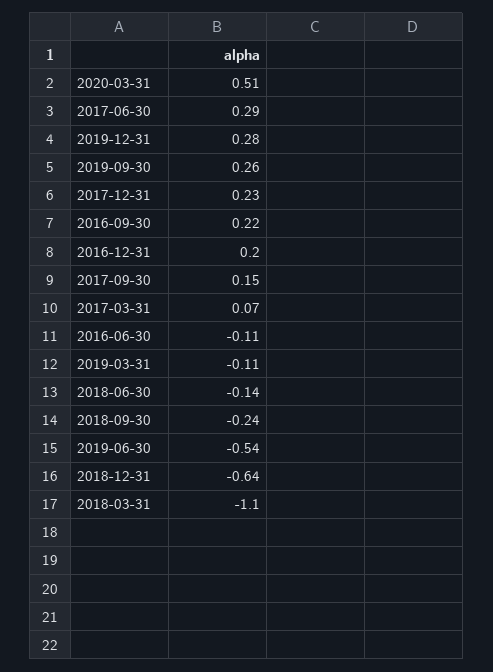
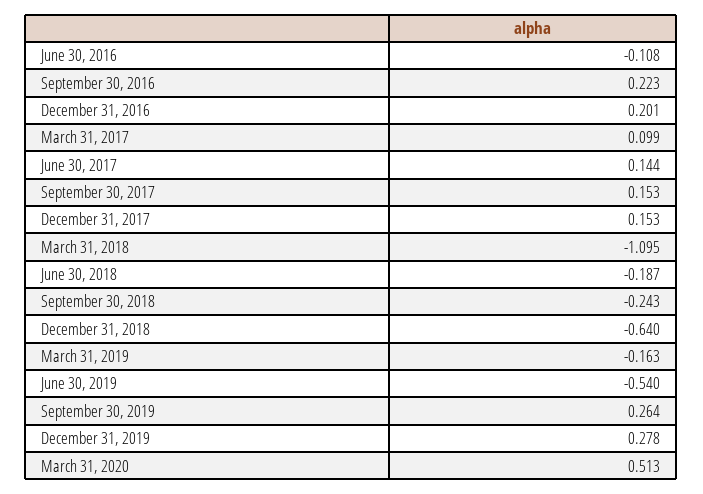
  {
    "2020-03-31": 0.513,
-   "2017-06-30": 0.29,
+   "2017-06-30": 0.144,
    "2019-12-31": 0.278,
    "2019-09-30": 0.264,
-   "2017-12-31": 0.23,
+   "2017-12-31": 0.153,
    "2016-09-30": 0.223,
    "2016-12-31": 0.201,
    "2017-09-30": 0.153,
-   "2017-03-31": 0.07,
+   "2017-03-31": 0.099,
    "2016-06-30": -0.108,
-   "2019-03-31": -0.11,
+   "2019-03-31": -0.163,
-   "2018-06-30": -0.14,
+   "2018-06-30": -0.187,
    "2018-09-30": -0.243,
    "2019-06-30": -0.54,
    "2018-12-31": -0.64,
    "2018-03-31": -1.095
  }

